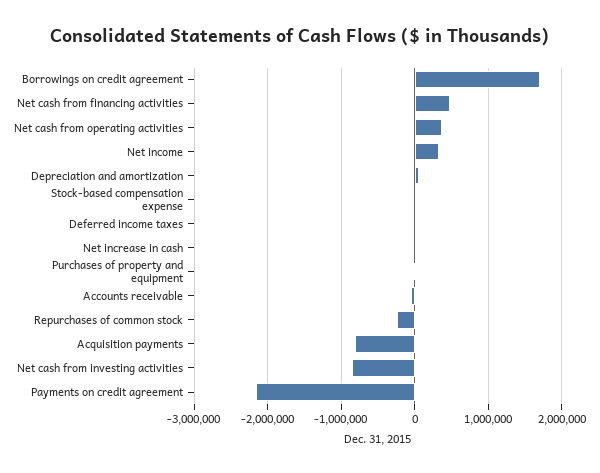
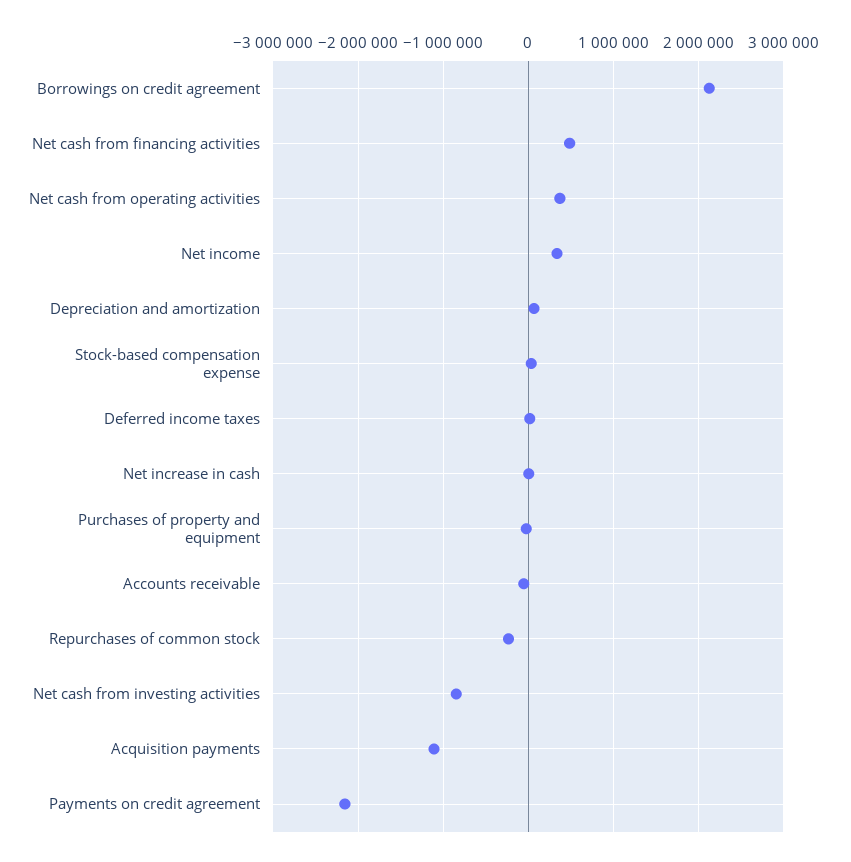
  {
-   "Borrowings on credit agreement": 1700000,
+   "Borrowings on credit agreement": 2100000,
    "Net cash from financing activities": 500000,
    "Net cash from operating activities": 400000,
    "Net income": 300000,
    "Depreciation and amortization": 100000,
    "Stock-based compensation expense": 0,
    "Deferred income taxes": 0,
    "Net increase in cash": 0,
    "Purchases of property and equipment": 0,
    "Accounts receivable": -100000,
    "Repurchases of common stock": -200000,
-   "Acquisition payments": -800000,
+   "Acquisition payments": -1100000,
    "Net cash from investing activities": -800000,
    "Payments on credit agreement": -2200000
  }

